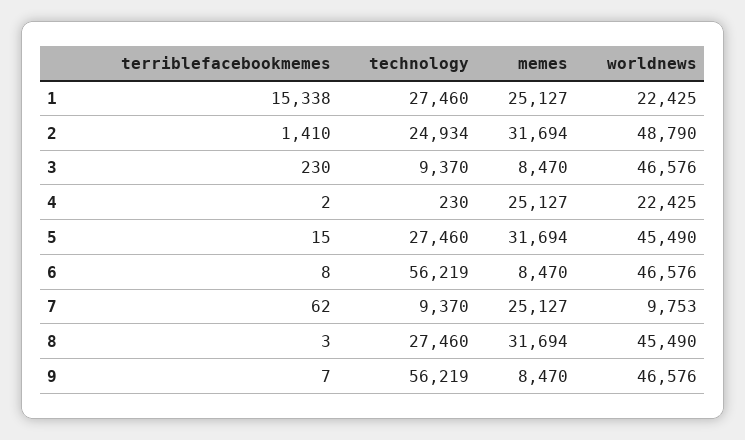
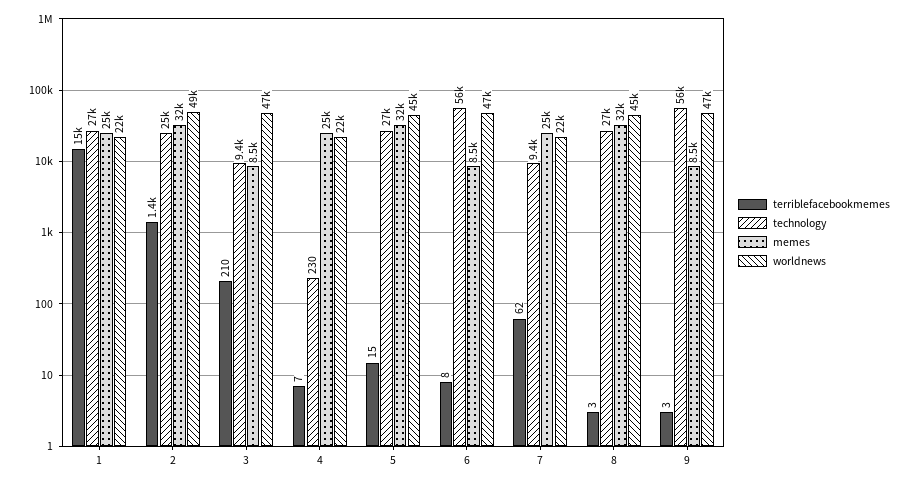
  {
    "terriblefacebookmemes": {
      "1": 15338,
      "2": 1410,
-     "3": 230,
+     "3": 210,
-     "4": 2,
+     "4": 7,
      "5": 15,
      "6": 8,
      "7": 62,
      "8": 3,
-     "9": 7
+     "9": 3
    },
    "technology": {
      "1": 27460,
      "2": 24934,
      "3": 9370,
      "4": 230,
      "5": 27460,
      "6": 56219,
      "7": 9370,
      "8": 27460,
      "9": 56219
    },
    "memes": {
      "1": 25127,
      "2": 31694,
      "3": 8470,
      "4": 25127,
      "5": 31694,
      "6": 8470,
      "7": 25127,
      "8": 31694,
      "9": 8470
    },
    "worldnews": {
      "1": 22425,
      "2": 48790,
      "3": 46576,
      "4": 22425,
      "5": 45490,
      "6": 46576,
-     "7": 9753,
+     "7": 22000,
      "8": 45490,
      "9": 46576
    }
  }

